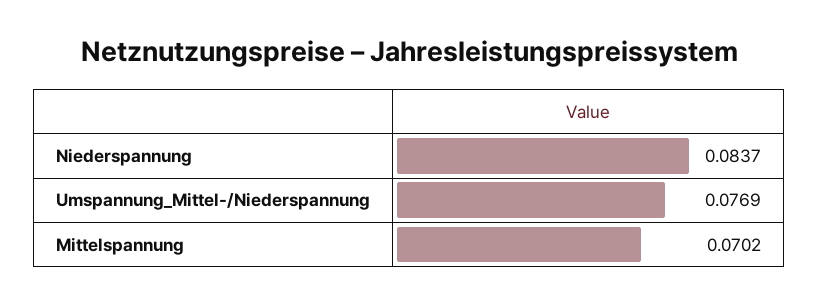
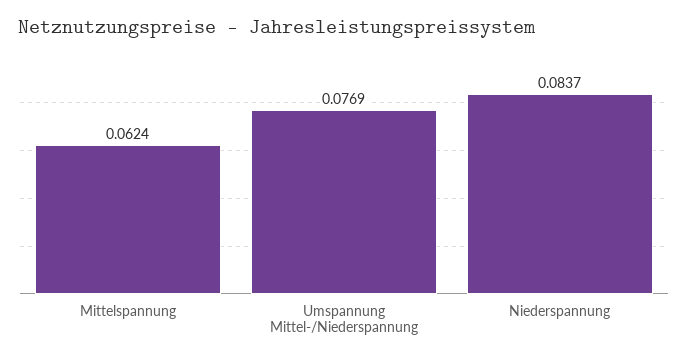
  {
    "Niederspannung": 0.0837,
    "Umspannung_Mittel-/Niederspannung": 0.0769,
-   "Mittelspannung": 0.0702
+   "Mittelspannung": 0.0624
  }

